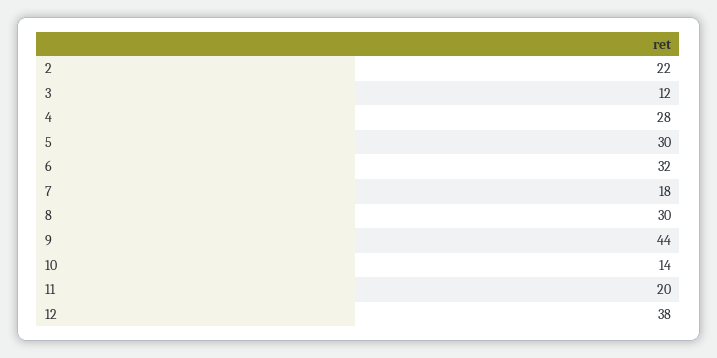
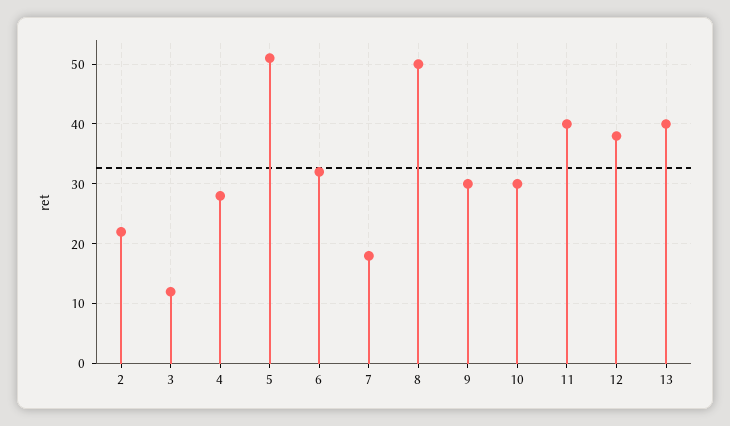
  {
    "2": 22,
    "3": 12,
    "4": 28,
-   "5": 30,
+   "5": 50,
    "6": 32,
    "7": 18,
-   "8": 30,
+   "8": 50,
-   "9": 44,
+   "9": 30,
-   "10": 14,
+   "10": 30,
-   "11": 20,
+   "11": 40,
-   "12": 38
+   "12": 38,
+   "13": 40
  }

